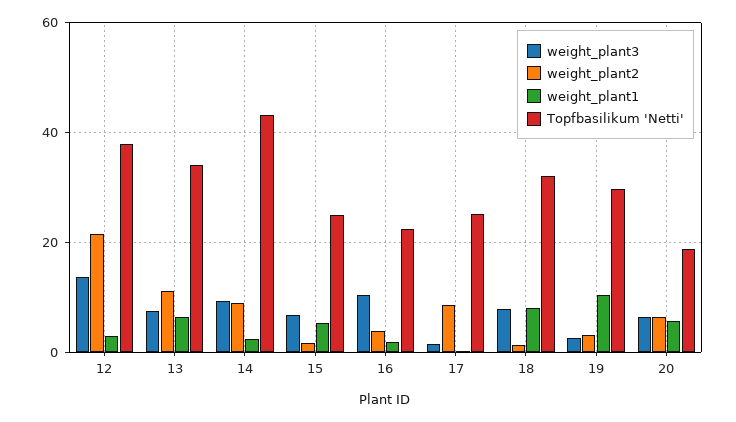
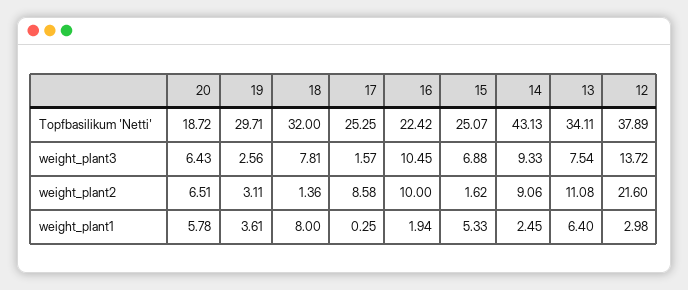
  {
    "weight_plant3": {
      "12": 13.72,
      "13": 7.54,
      "14": 9.33,
      "15": 6.88,
      "16": 10.45,
      "17": 1.57,
      "18": 7.81,
      "19": 2.56,
      "20": 6.43
    },
    "weight_plant2": {
      "12": 21.6,
      "13": 11.08,
      "14": 9.06,
      "15": 1.62,
-     "16": 4,
+     "16": 10,
      "17": 8.58,
      "18": 1.36,
      "19": 3.11,
      "20": 6.51
    },
    "weight_plant1": {
      "12": 2.98,
      "13": 6.4,
      "14": 2.45,
      "15": 5.33,
      "16": 1.94,
      "17": 0.25,
      "18": 8,
-     "19": 10,
+     "19": 3.61,
      "20": 5.78
    },
    "Topfbasilikum 'Netti'": {
      "12": 37.89,
      "13": 34.11,
      "14": 43.13,
      "15": 25.07,
      "16": 22.42,
      "17": 25.25,
      "18": 32,
      "19": 29.71,
      "20": 18.72
    }
  }

